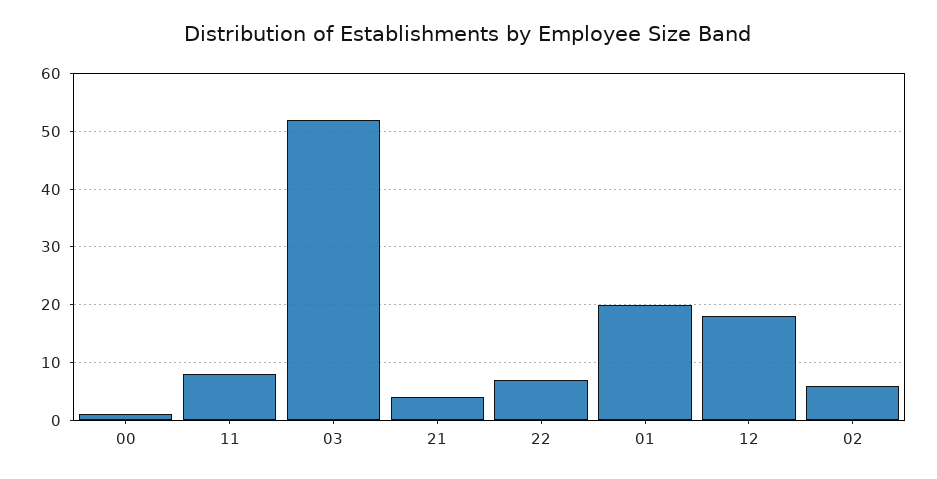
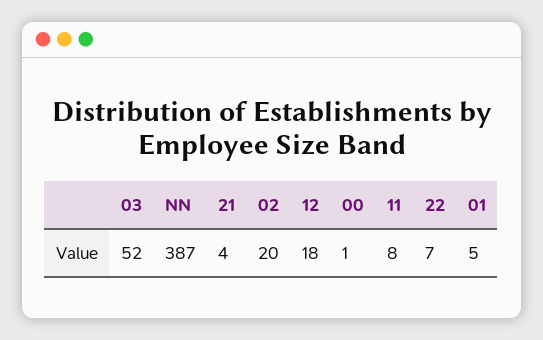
  {
    "00": 1,
    "11": 8,
    "03": 52,
    "21": 4,
    "22": 7,
-   "01": 20,
+   "01": 5,
    "12": 18,
-   "02": 5
+   "02": 20,
+   "NN": 387
  }

